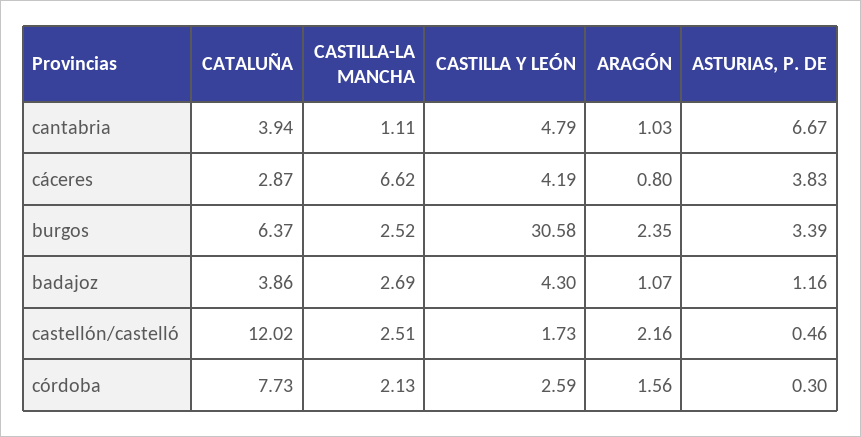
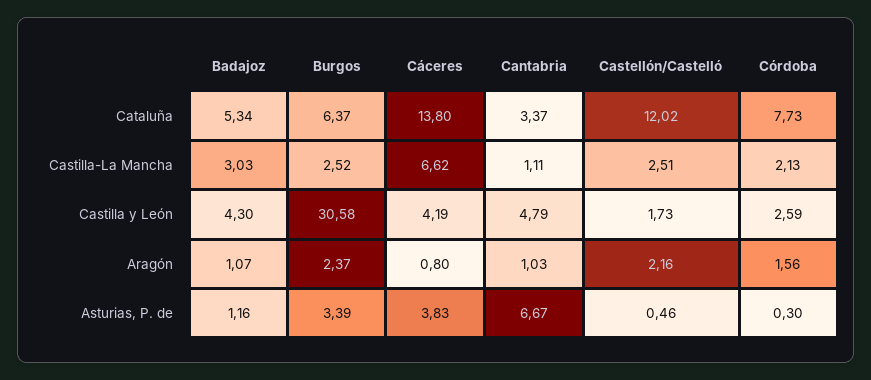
  {
    "CATALUÑA": {
-     "cantabria": 3.94,
+     "cantabria": 3.37,
-     "cáceres": 2.87,
+     "cáceres": 13.8,
      "burgos": 6.37,
-     "badajoz": 3.86,
+     "badajoz": 5.34,
      "castellón/castelló": 12.02,
      "córdoba": 7.73
    },
    "CASTILLA-LA MANCHA": {
      "cantabria": 1.11,
      "cáceres": 6.62,
      "burgos": 2.52,
-     "badajoz": 2.69,
+     "badajoz": 3.03,
      "castellón/castelló": 2.51,
      "córdoba": 2.13
    },
    "CASTILLA Y LEÓN": {
      "cantabria": 4.79,
      "cáceres": 4.19,
      "burgos": 30.58,
      "badajoz": 4.3,
      "castellón/castelló": 1.73,
      "córdoba": 2.59
    },
    "ARAGÓN": {
      "cantabria": 1.03,
      "cáceres": 0.8,
-     "burgos": 2.35,
+     "burgos": 2.37,
      "badajoz": 1.07,
      "castellón/castelló": 2.16,
      "córdoba": 1.56
    },
    "ASTURIAS, P. DE": {
      "cantabria": 6.67,
      "cáceres": 3.83,
      "burgos": 3.39,
      "badajoz": 1.16,
      "castellón/castelló": 0.46,
      "córdoba": 0.3
    }
  }

